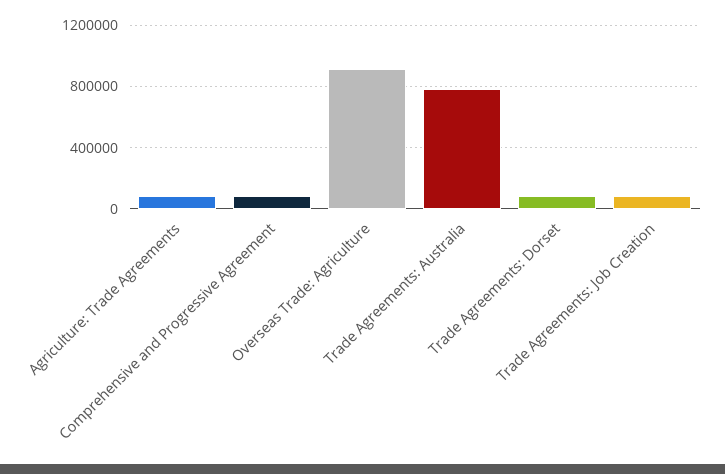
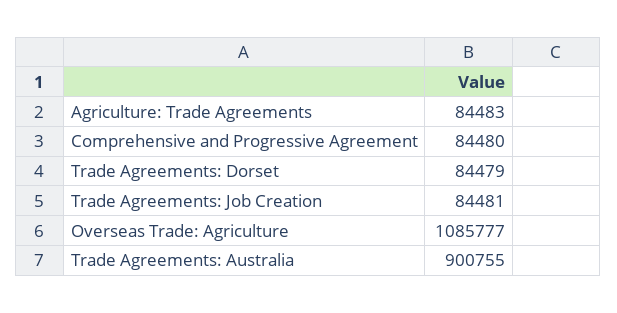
  {
    "Agriculture: Trade Agreements": 84483,
    "Comprehensive and Progressive Agreement": 84480,
-   "Overseas Trade: Agriculture": 900000,
+   "Overseas Trade: Agriculture": 1085777,
-   "Trade Agreements: Australia": 800000,
+   "Trade Agreements: Australia": 900755,
    "Trade Agreements: Dorset": 84479,
    "Trade Agreements: Job Creation": 84481
  }

